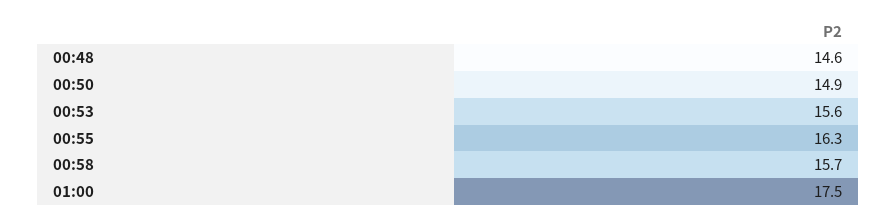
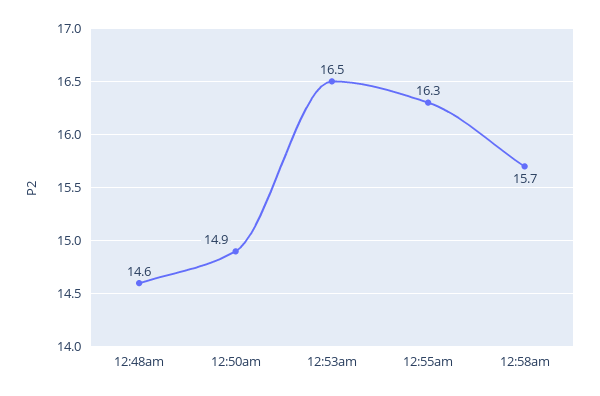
  {
    "00:48": 14.6,
    "00:50": 14.9,
-   "00:53": 15.6,
+   "00:53": 16.5,
    "00:55": 16.3,
-   "00:58": 15.7,
+   "00:58": 15.7
-   "01:00": 17.5
  }

